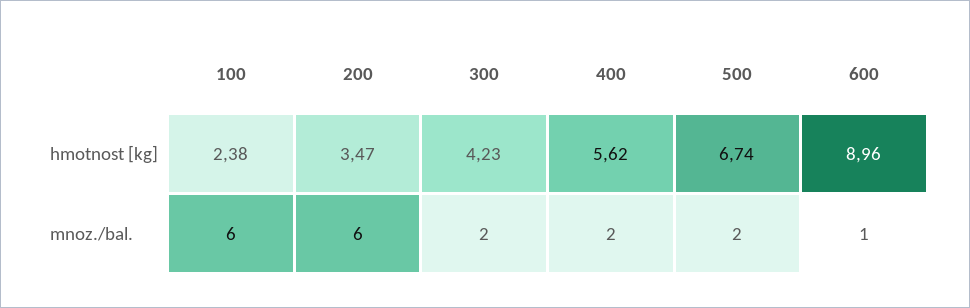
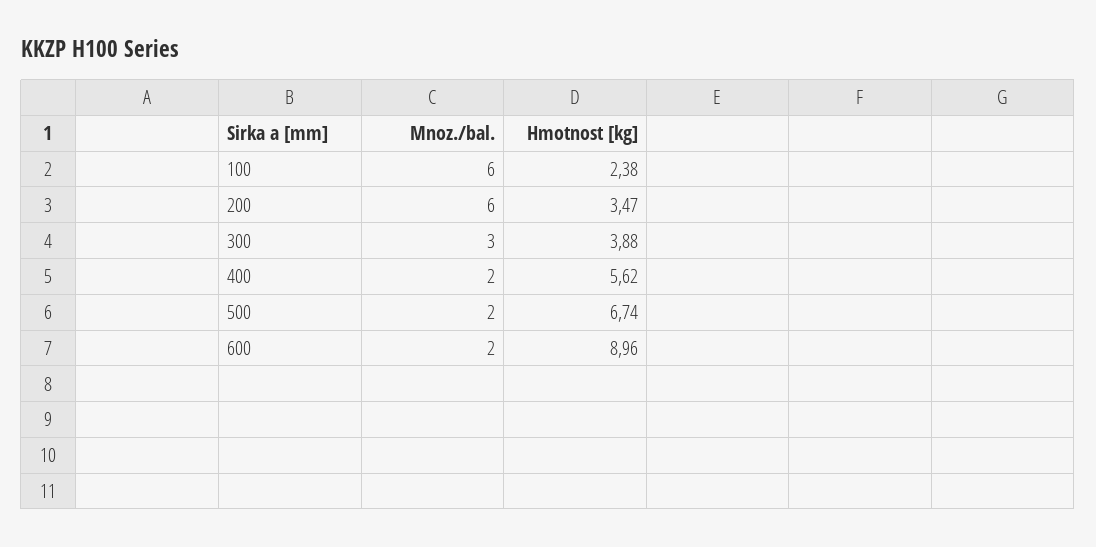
  {
    "100": {
      "hmotnost [kg]": 2.38,
      "mnoz./bal.": 6
    },
    "200": {
      "hmotnost [kg]": 3.47,
      "mnoz./bal.": 6
    },
    "300": {
-     "hmotnost [kg]": 4.23,
+     "hmotnost [kg]": 3.88,
-     "mnoz./bal.": 2
+     "mnoz./bal.": 3
    },
    "400": {
      "hmotnost [kg]": 5.62,
      "mnoz./bal.": 2
    },
    "500": {
      "hmotnost [kg]": 6.74,
      "mnoz./bal.": 2
    },
    "600": {
      "hmotnost [kg]": 8.96,
-     "mnoz./bal.": 1
+     "mnoz./bal.": 2
    }
  }

